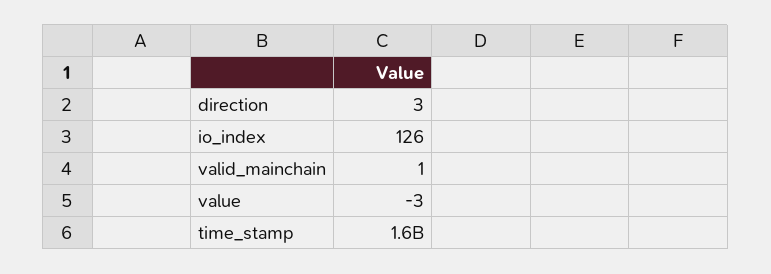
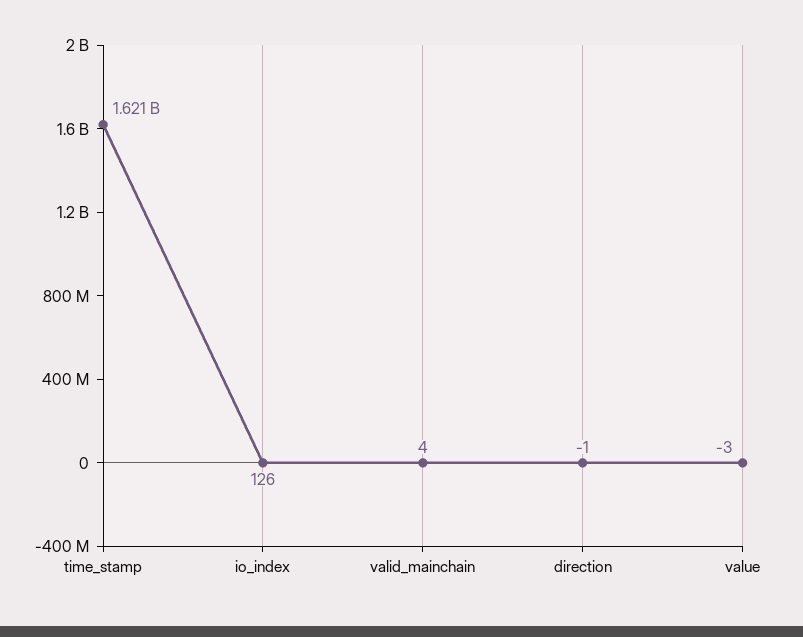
  {
-   "direction": 3,
+   "direction": -1,
    "io_index": 126,
-   "valid_mainchain": 1,
+   "valid_mainchain": 4,
    "value": -3,
    "time_stamp": 1621000000
  }

